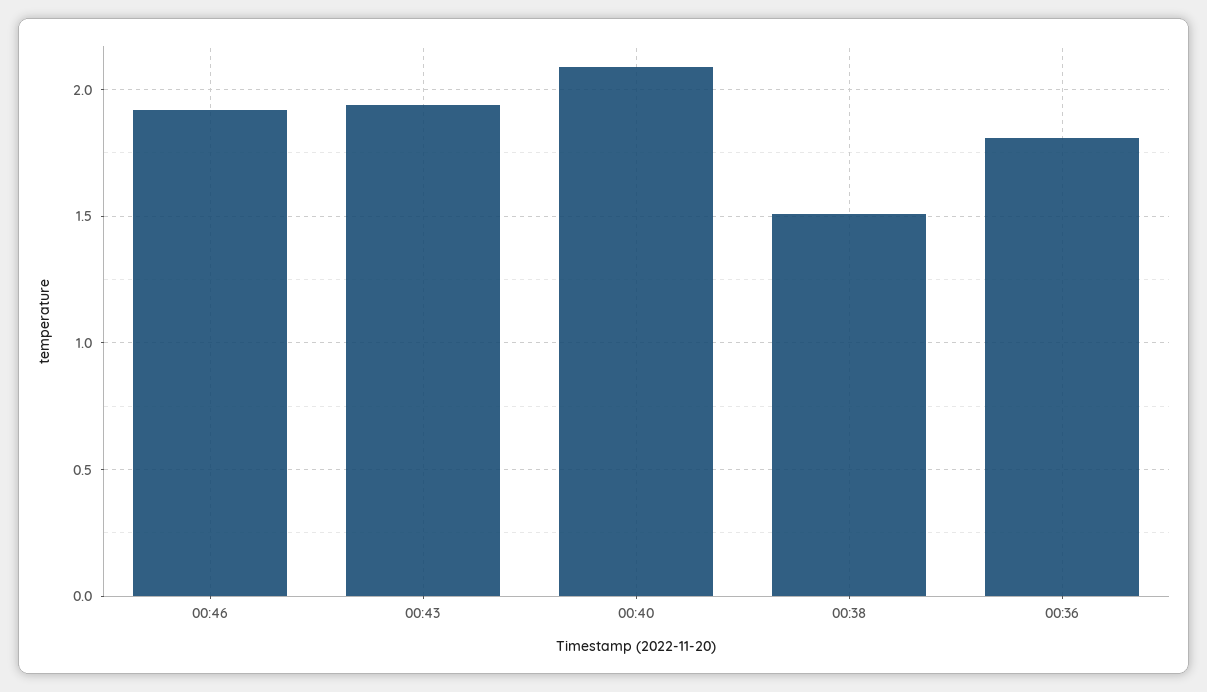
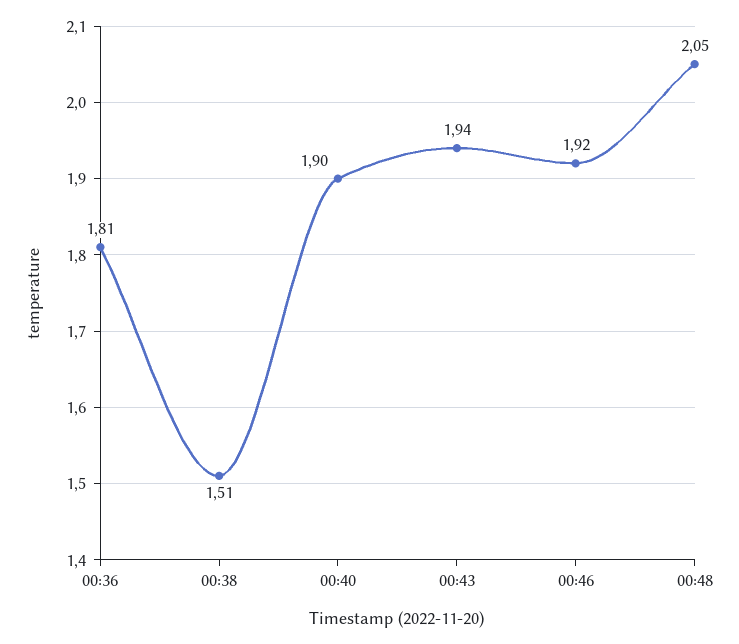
  {
    "00:46": 1.92,
    "00:43": 1.94,
-   "00:40": 2.1,
+   "00:40": 1.9,
    "00:38": 1.51,
-   "00:36": 1.81
+   "00:36": 1.81,
+   "00:48": 2.05
  }

